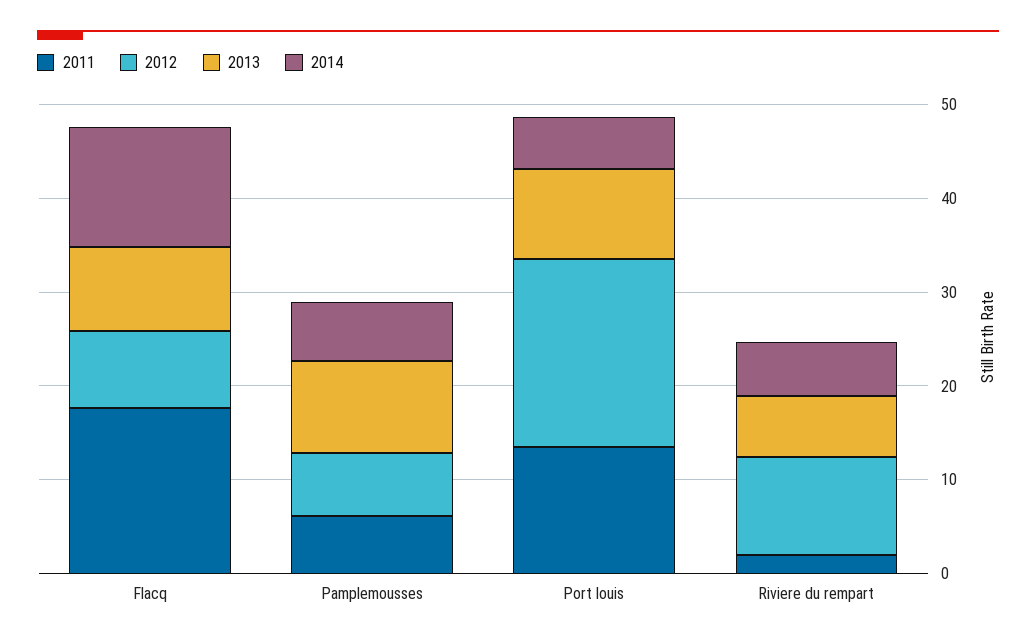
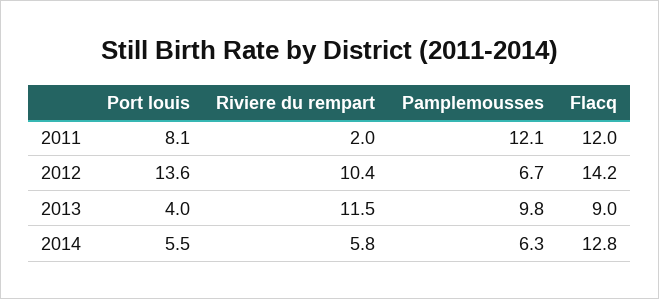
  {
    "2011": {
-     "Flacq": 18,
+     "Flacq": 12,
-     "Pamplemousses": 6,
+     "Pamplemousses": 12.1,
-     "Port louis": 14,
+     "Port louis": 8.1,
      "Riviere du rempart": 2
    },
    "2012": {
-     "Flacq": 8,
+     "Flacq": 14.2,
      "Pamplemousses": 6.7,
-     "Port louis": 20,
+     "Port louis": 13.6,
      "Riviere du rempart": 10.4
    },
    "2013": {
      "Flacq": 9,
      "Pamplemousses": 9.8,
-     "Port louis": 10,
+     "Port louis": 4,
-     "Riviere du rempart": 6
+     "Riviere du rempart": 11.5
    },
    "2014": {
      "Flacq": 12.8,
      "Pamplemousses": 6.3,
      "Port louis": 5.5,
      "Riviere du rempart": 5.8
    }
  }

